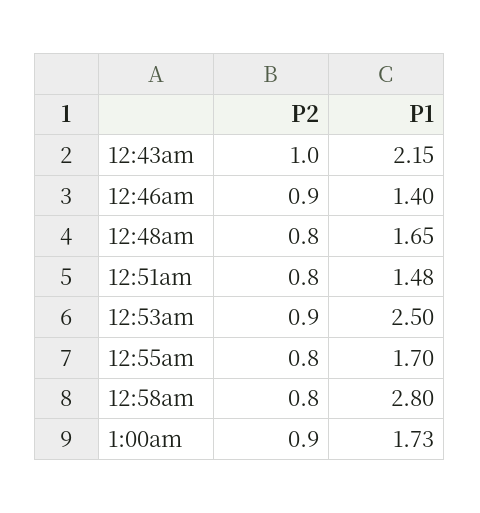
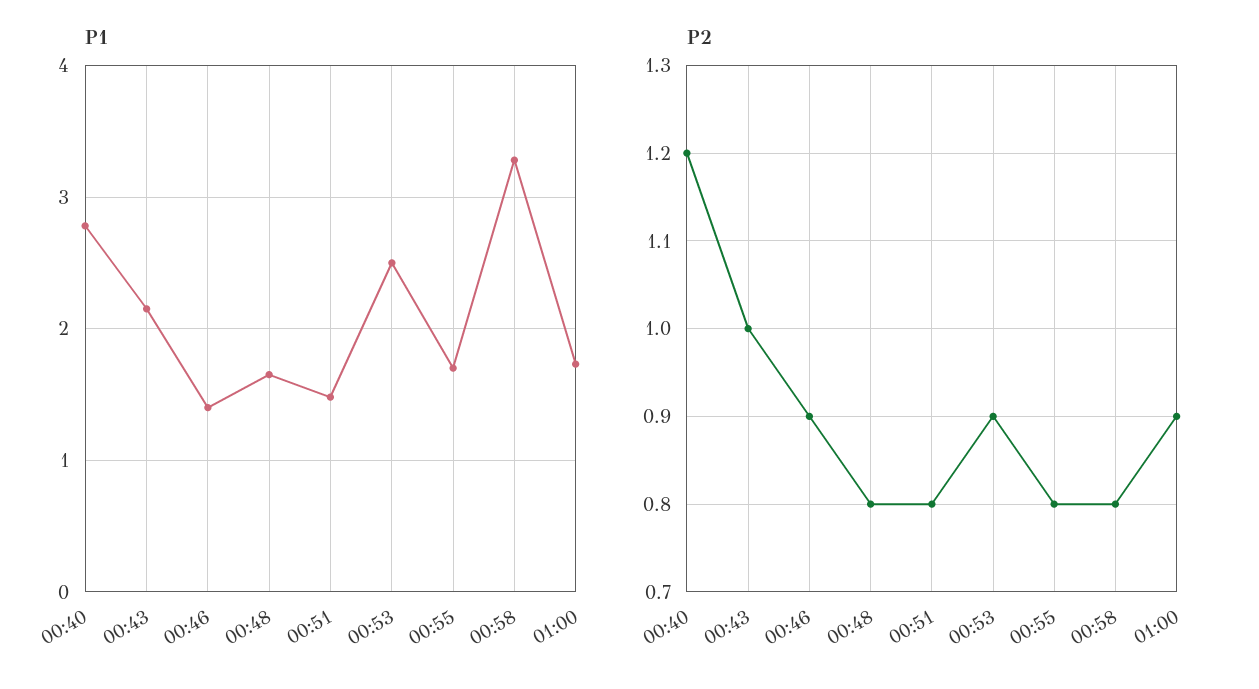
  {
    "P2": {
      "12:43am": 1,
      "12:46am": 0.9,
      "12:48am": 0.8,
      "12:51am": 0.8,
      "12:53am": 0.9,
      "12:55am": 0.8,
      "12:58am": 0.8,
-     "1:00am": 0.9
+     "1:00am": 0.9,
+     "00:40": 1.2
    },
    "P1": {
      "12:43am": 2.15,
      "12:46am": 1.4,
      "12:48am": 1.65,
      "12:51am": 1.48,
      "12:53am": 2.5,
      "12:55am": 1.7,
-     "12:58am": 2.8,
+     "12:58am": 3.3,
-     "1:00am": 1.73
+     "1:00am": 1.73,
+     "00:40": 2.8
    }
  }

